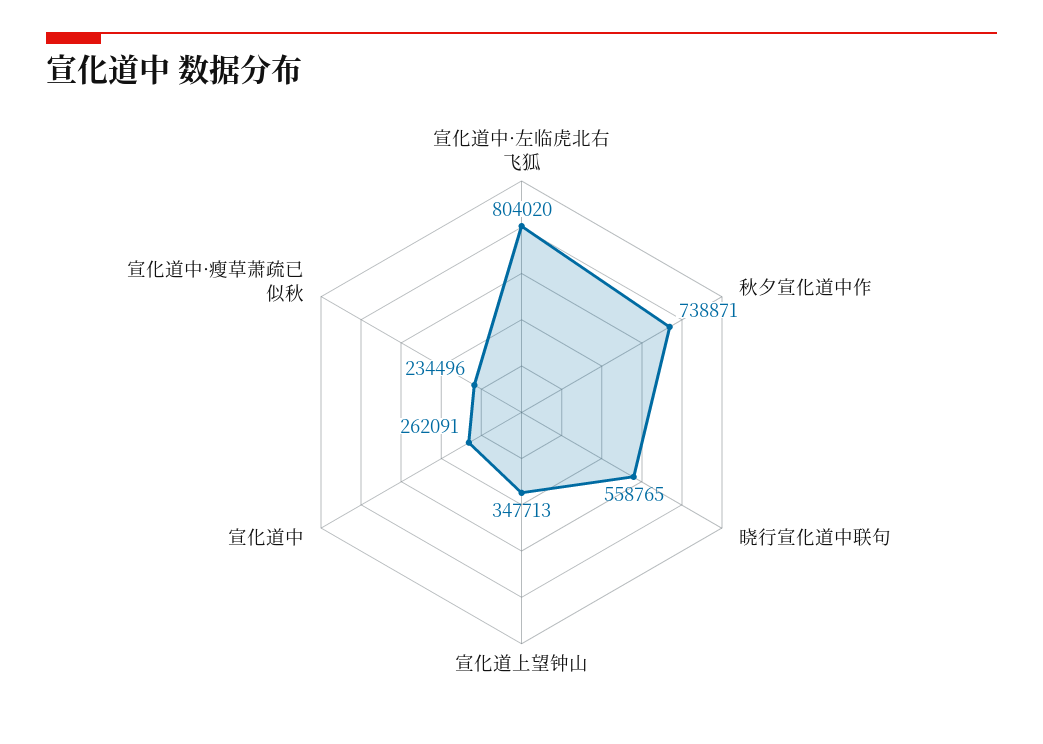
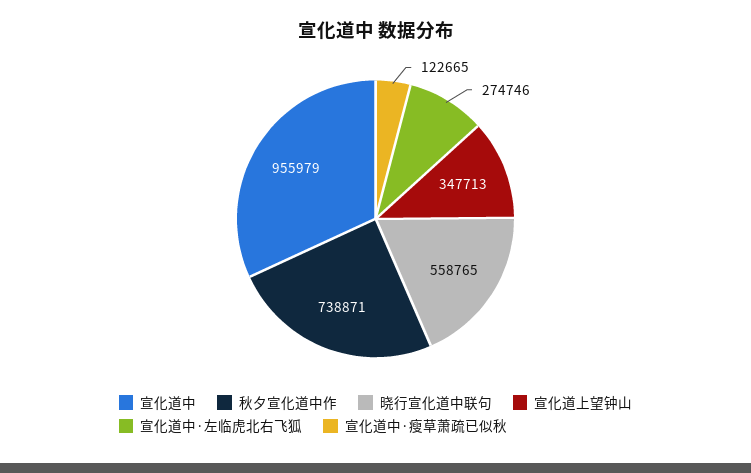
  {
-   "宣化道中·左临虎北右飞狐": 804020,
+   "宣化道中·左临虎北右飞狐": 274746,
    "秋夕宣化道中作": 738871,
    "晓行宣化道中联句": 558765,
    "宣化道上望钟山": 347713,
-   "宣化道中": 262091,
+   "宣化道中": 955979,
-   "宣化道中·瘦草萧疏已似秋": 234496
+   "宣化道中·瘦草萧疏已似秋": 122665
  }

